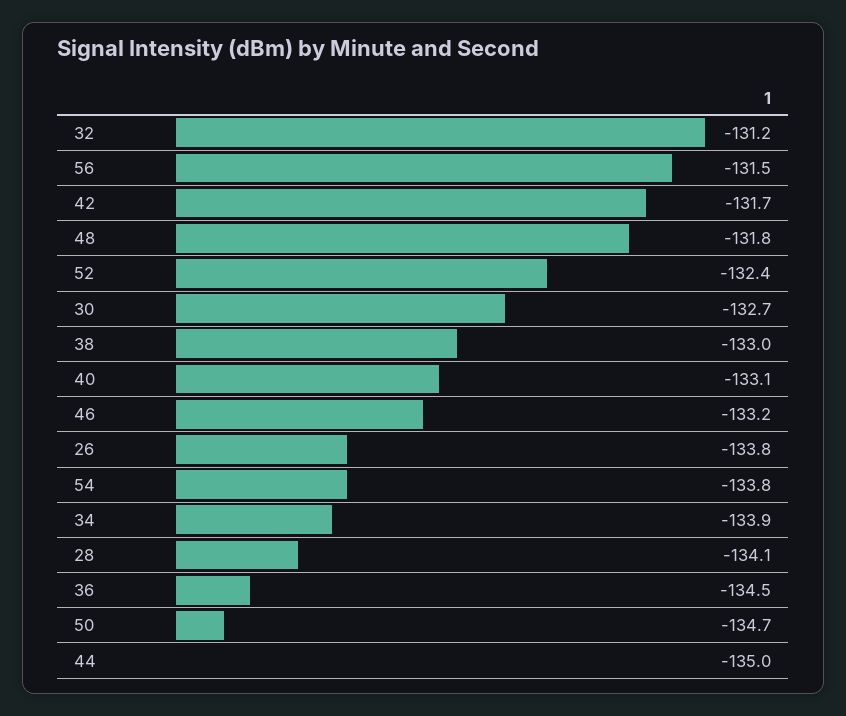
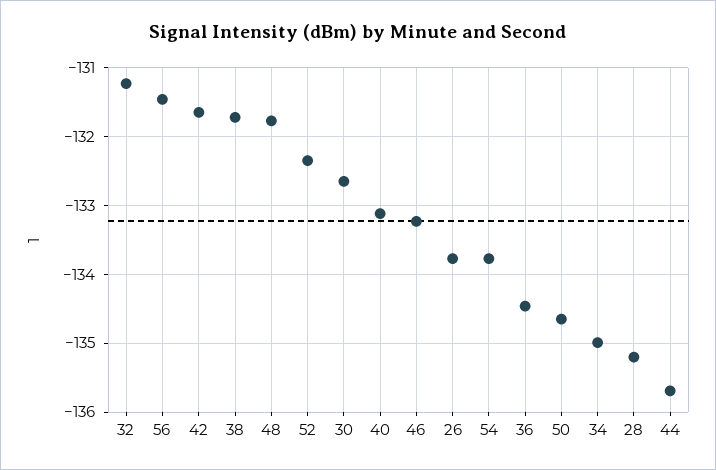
  {
    "32": -131.2,
    "56": -131.5,
    "42": -131.7,
    "48": -131.8,
    "52": -132.4,
    "30": -132.7,
-   "38": -133,
+   "38": -131.7,
    "40": -133.1,
    "46": -133.2,
    "26": -133.8,
    "54": -133.8,
-   "34": -133.9,
+   "34": -135,
-   "28": -134.1,
+   "28": -135.2,
    "36": -134.5,
    "50": -134.7,
-   "44": -135
+   "44": -135.7
  }

